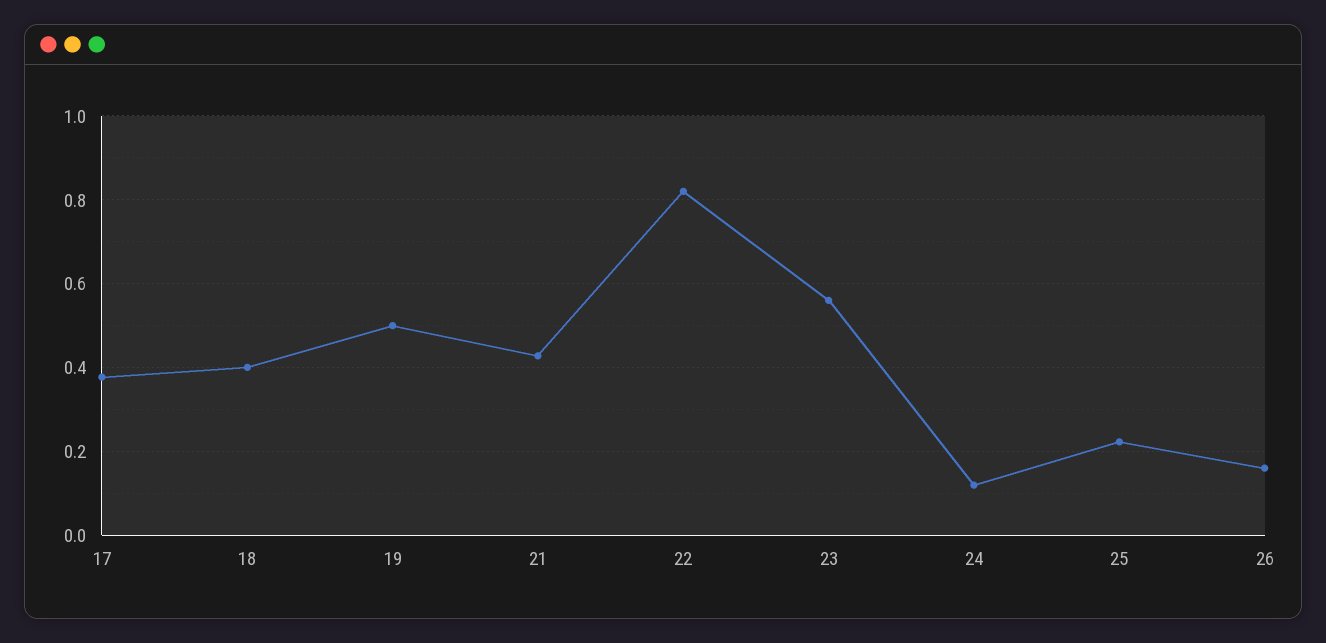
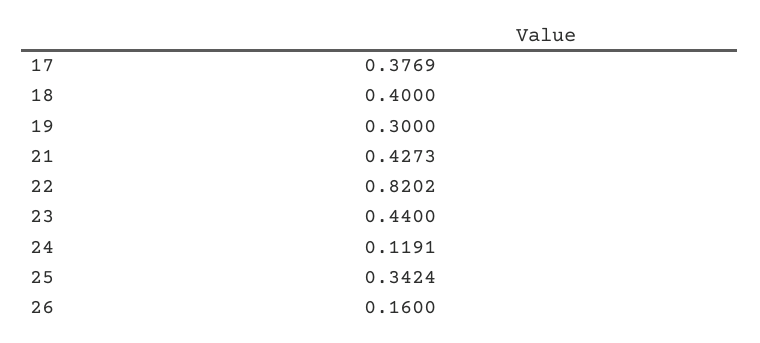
  {
    "17": 0.3769,
    "18": 0.4,
-   "19": 0.5,
+   "19": 0.3,
    "21": 0.4273,
    "22": 0.8202,
-   "23": 0.56,
+   "23": 0.44,
    "24": 0.1191,
-   "25": 0.22,
+   "25": 0.3424,
    "26": 0.16
  }

